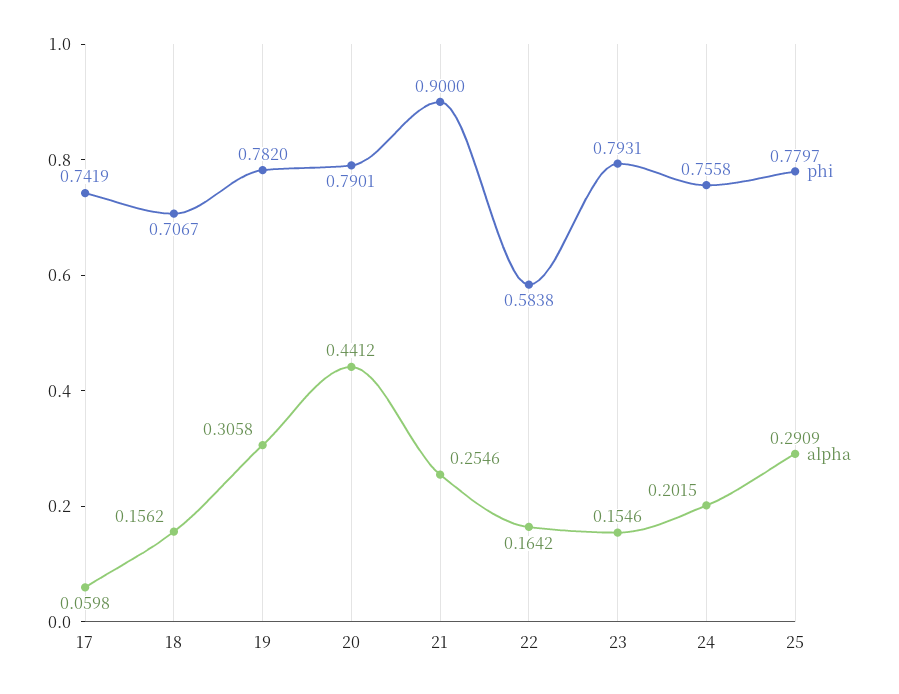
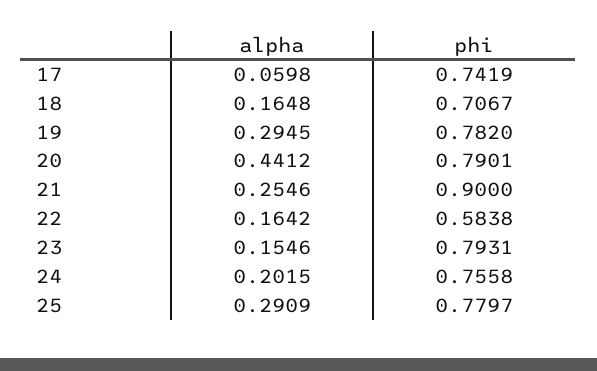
  {
    "phi": {
      "17": 0.7419,
      "18": 0.7067,
      "19": 0.782,
      "20": 0.7901,
      "21": 0.9,
      "22": 0.5838,
      "23": 0.7931,
      "24": 0.7558,
      "25": 0.7797
    },
    "alpha": {
      "17": 0.0598,
-     "18": 0.1562,
+     "18": 0.1648,
-     "19": 0.3058,
+     "19": 0.2945,
      "20": 0.4412,
      "21": 0.2546,
      "22": 0.1642,
      "23": 0.1546,
      "24": 0.2015,
      "25": 0.2909
    }
  }

